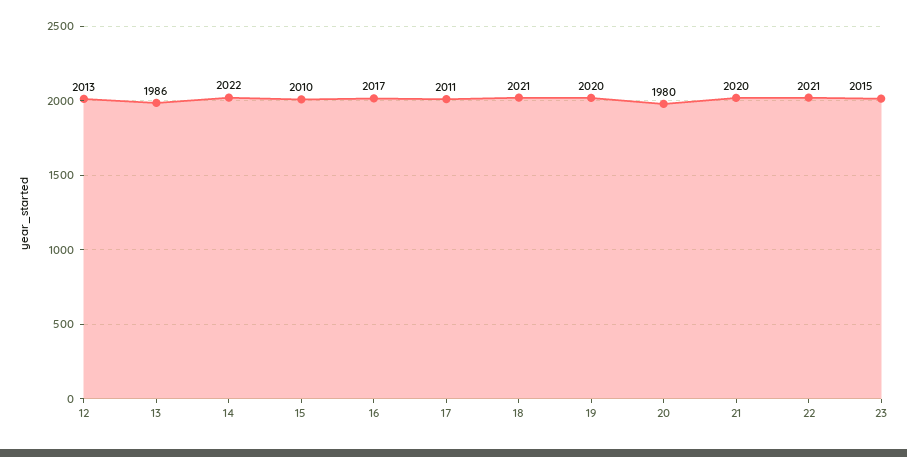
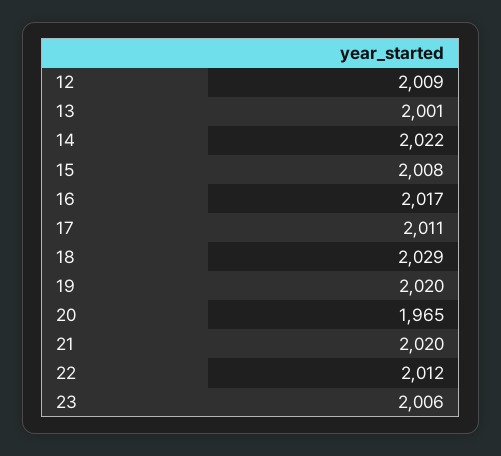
  {
-   "12": 2013,
+   "12": 2009,
-   "13": 1986,
+   "13": 2001,
    "14": 2022,
-   "15": 2010,
+   "15": 2008,
    "16": 2017,
    "17": 2011,
-   "18": 2021,
+   "18": 2029,
    "19": 2020,
-   "20": 1980,
+   "20": 1965,
    "21": 2020,
-   "22": 2021,
+   "22": 2012,
-   "23": 2015
+   "23": 2006
  }

